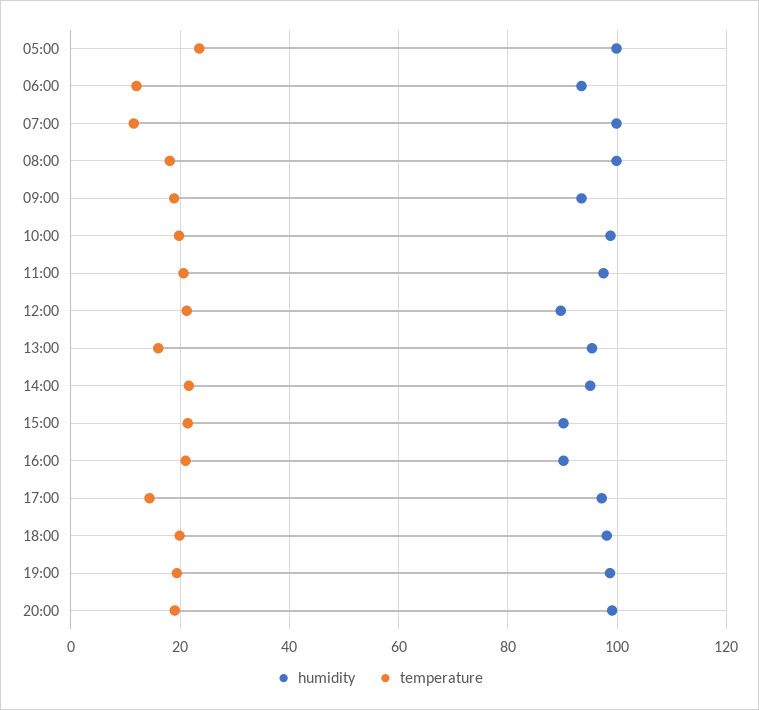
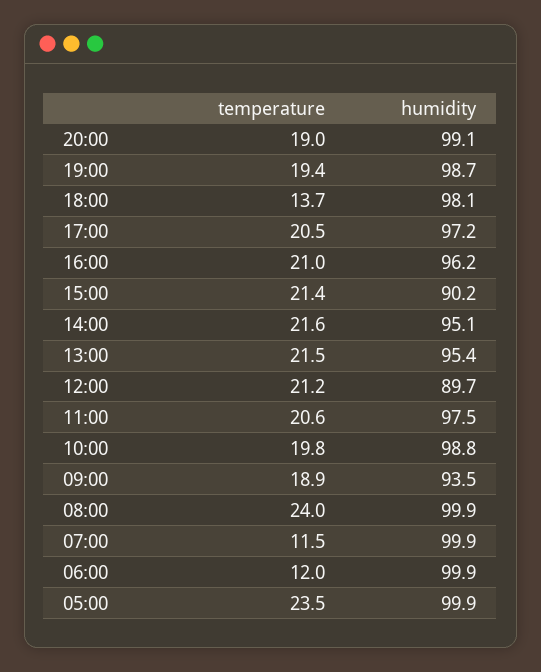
  {
    "humidity": {
      "05:00": 99.9,
-     "06:00": 94,
+     "06:00": 99.9,
      "07:00": 99.9,
      "08:00": 99.9,
      "09:00": 93.5,
      "10:00": 98.8,
      "11:00": 97.5,
      "12:00": 89.7,
      "13:00": 95.4,
      "14:00": 95.1,
      "15:00": 90.2,
-     "16:00": 90,
+     "16:00": 96.2,
      "17:00": 97.2,
      "18:00": 98.1,
      "19:00": 98.7,
      "20:00": 99.1
    },
    "temperature": {
      "05:00": 23.5,
      "06:00": 12,
      "07:00": 11.5,
-     "08:00": 18,
+     "08:00": 24,
      "09:00": 18.9,
      "10:00": 19.8,
      "11:00": 20.6,
      "12:00": 21.2,
-     "13:00": 16,
+     "13:00": 21.5,
      "14:00": 21.6,
      "15:00": 21.4,
      "16:00": 21,
-     "17:00": 14,
+     "17:00": 20.5,
-     "18:00": 20,
+     "18:00": 13.7,
      "19:00": 19.4,
      "20:00": 19
    }
  }

